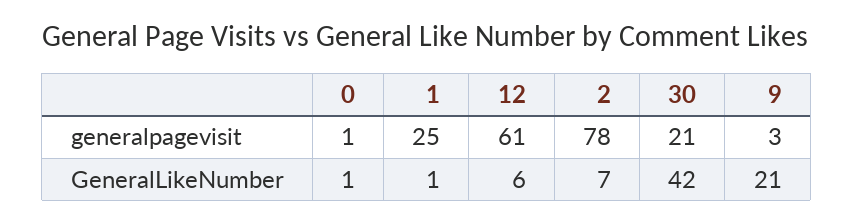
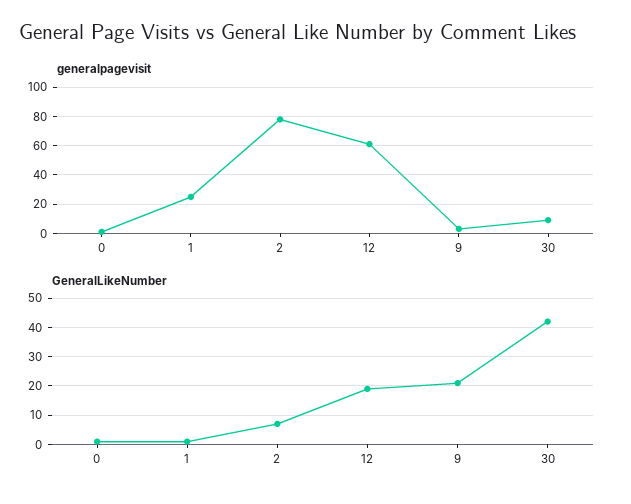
  {
    "generalpagevisit": {
      "0": 1,
      "1": 25,
      "12": 61,
      "2": 78,
-     "30": 21,
+     "30": 10,
      "9": 3
    },
    "GeneralLikeNumber": {
      "0": 1,
      "1": 1,
-     "12": 6,
+     "12": 20,
      "2": 7,
      "30": 42,
      "9": 21
    }
  }

